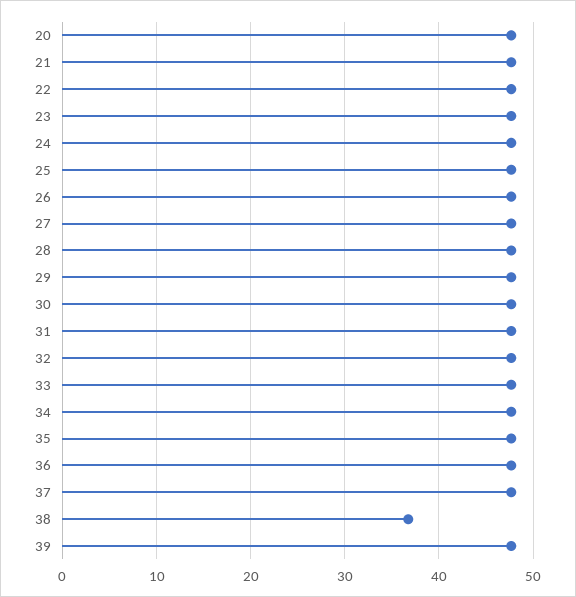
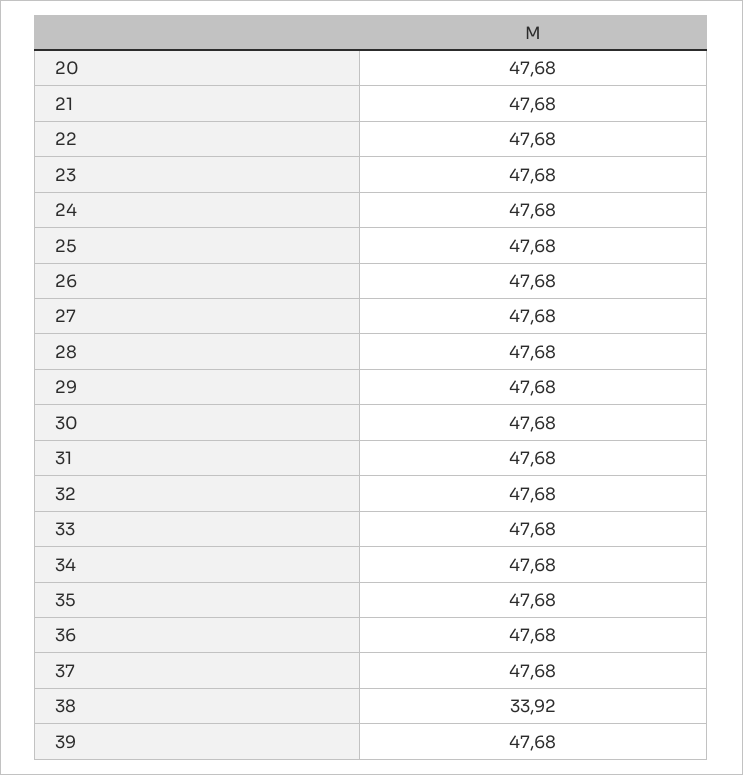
  {
    "20": 47.68,
    "21": 47.68,
    "22": 47.68,
    "23": 47.68,
    "24": 47.68,
    "25": 47.68,
    "26": 47.68,
    "27": 47.68,
    "28": 47.68,
    "29": 47.68,
    "30": 47.68,
    "31": 47.68,
    "32": 47.68,
    "33": 47.68,
    "34": 47.68,
    "35": 47.68,
    "36": 47.68,
    "37": 47.68,
-   "38": 37,
+   "38": 33.92,
    "39": 47.68
  }

